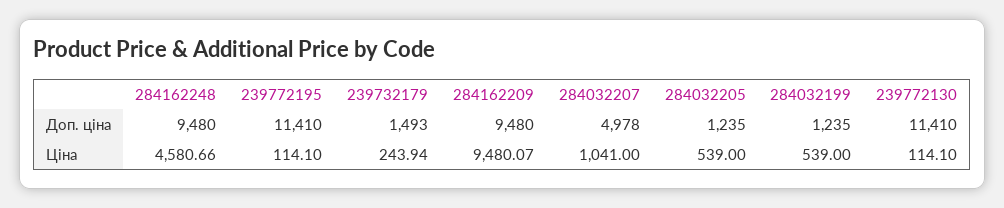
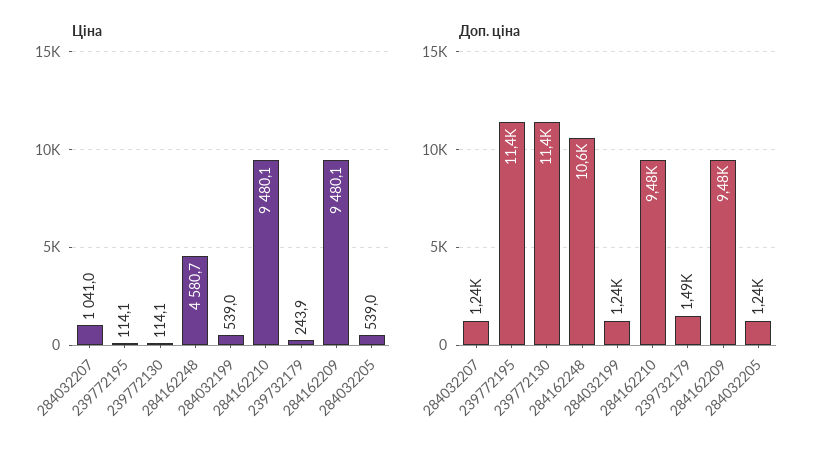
  {
    "Доп. ціна": {
-     "284162248": 9480,
+     "284162248": 10600,
      "239772195": 11410,
      "239732179": 1493,
      "284162209": 9480,
-     "284032207": 4978,
+     "284032207": 1240,
      "284032205": 1235,
      "284032199": 1235,
-     "239772130": 11410
+     "239772130": 11410,
+     "284162210": 9480
    },
    "Ціна": {
      "284162248": 4580.66,
      "239772195": 114.1,
      "239732179": 243.94,
      "284162209": 9480.07,
      "284032207": 1041,
      "284032205": 539,
      "284032199": 539,
-     "239772130": 114.1
+     "239772130": 114.1,
+     "284162210": 9480.1
    }
  }

